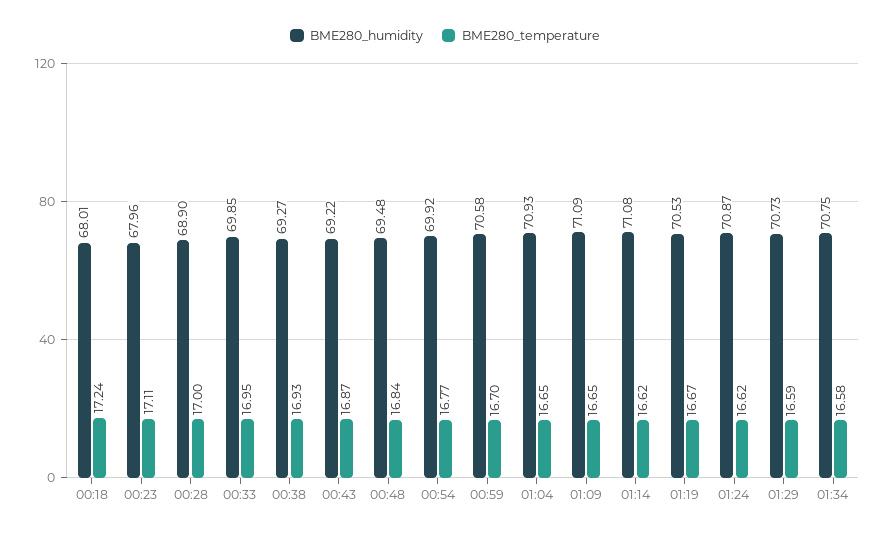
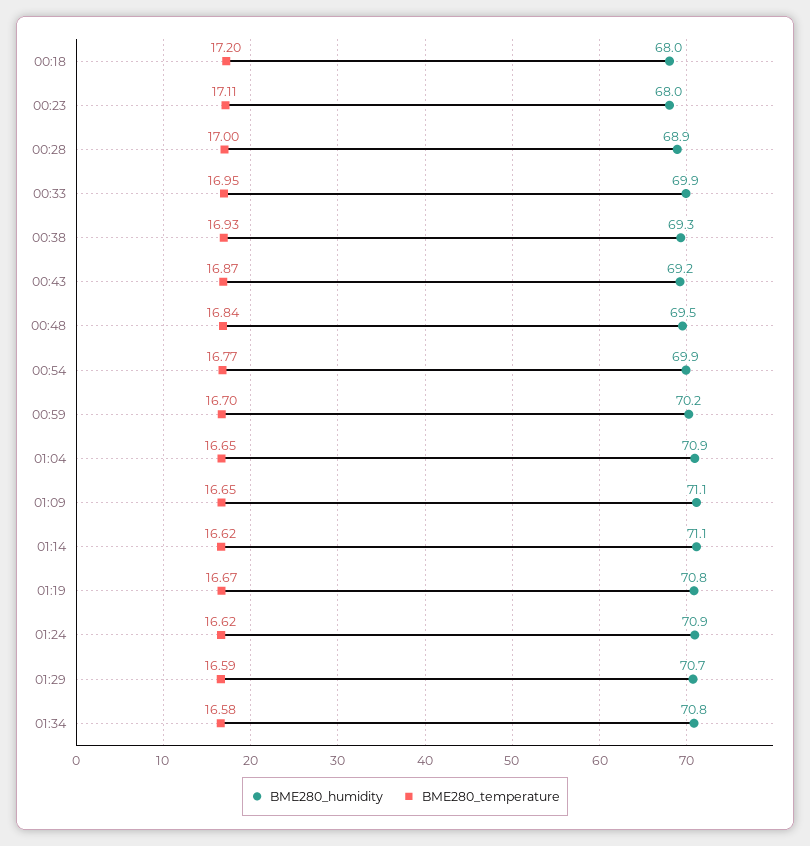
  {
    "BME280_humidity": {
      "00:18": 68.01,
      "00:23": 67.96,
      "00:28": 68.9,
      "00:33": 69.85,
      "00:38": 69.27,
      "00:43": 69.22,
      "00:48": 69.48,
      "00:54": 69.92,
-     "00:59": 70.58,
+     "00:59": 70.2,
      "01:04": 70.93,
      "01:09": 71.09,
      "01:14": 71.08,
-     "01:19": 70.53,
+     "01:19": 70.8,
      "01:24": 70.87,
      "01:29": 70.73,
      "01:34": 70.75
    },
    "BME280_temperature": {
-     "00:18": 17.24,
+     "00:18": 17.2,
      "00:23": 17.11,
      "00:28": 17,
      "00:33": 16.95,
      "00:38": 16.93,
      "00:43": 16.87,
      "00:48": 16.84,
      "00:54": 16.77,
      "00:59": 16.7,
      "01:04": 16.65,
      "01:09": 16.65,
      "01:14": 16.62,
      "01:19": 16.67,
      "01:24": 16.62,
      "01:29": 16.59,
      "01:34": 16.58
    }
  }

